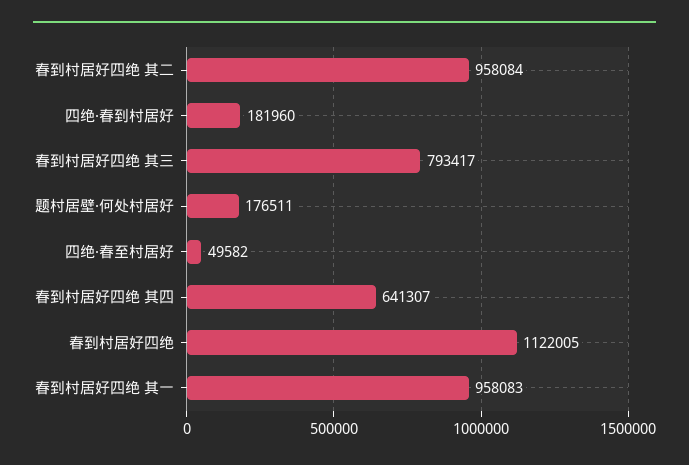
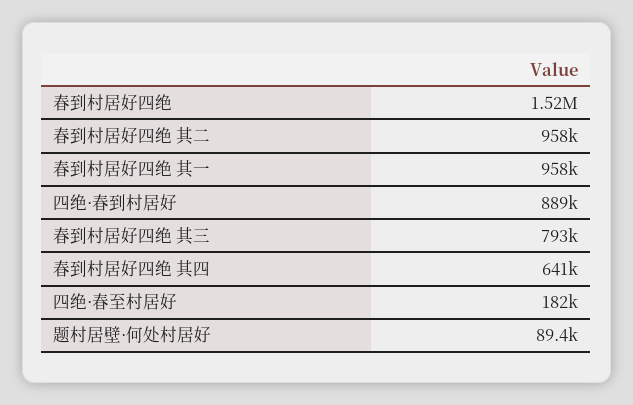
  {
    "春到村居好四绝 其二": 958084,
-   "四绝·春到村居好": 181960,
+   "四绝·春到村居好": 889000,
    "春到村居好四绝 其三": 793417,
-   "题村居壁·何处村居好": 176511,
+   "题村居壁·何处村居好": 89400,
-   "四绝·春至村居好": 49582,
+   "四绝·春至村居好": 182000,
    "春到村居好四绝 其四": 641307,
-   "春到村居好四绝": 1122005,
+   "春到村居好四绝": 1520000,
    "春到村居好四绝 其一": 958083
  }

